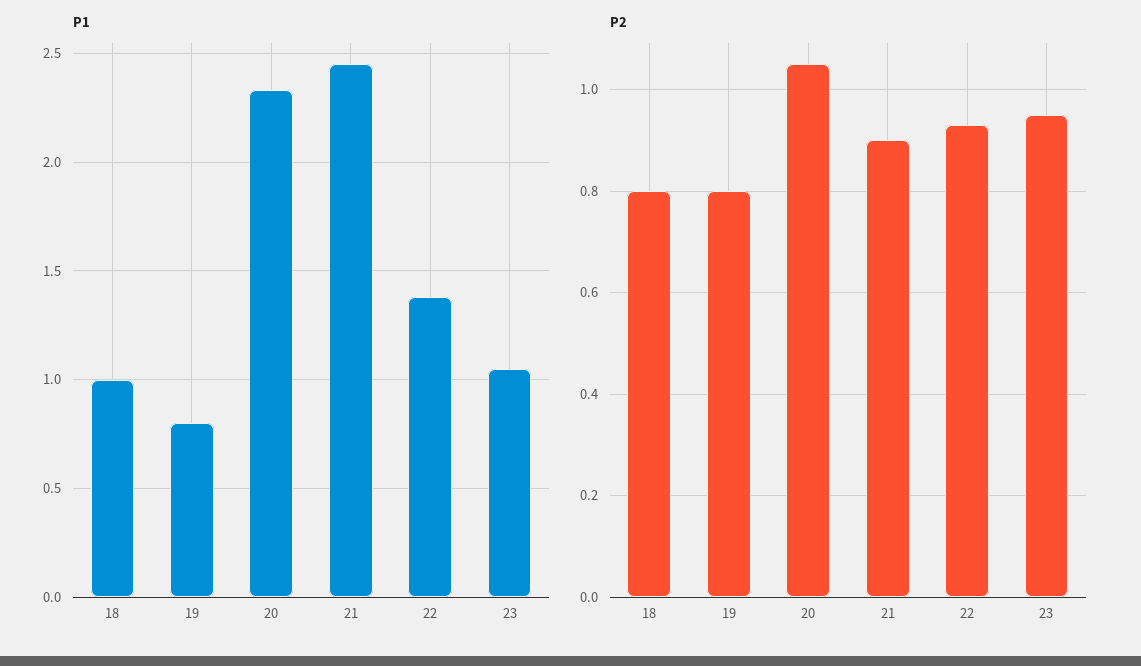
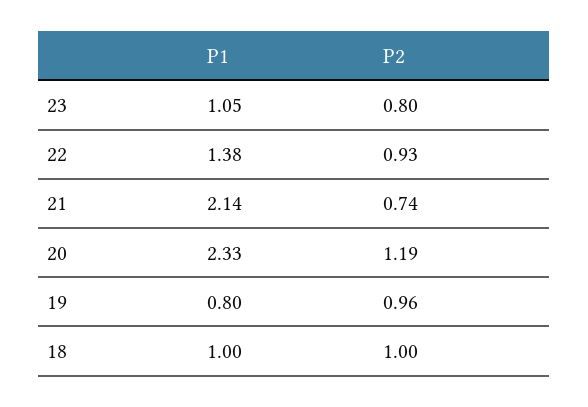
  {
    "P1": {
      "18": 1,
      "19": 0.8,
      "20": 2.33,
-     "21": 2.45,
+     "21": 2.14,
      "22": 1.38,
      "23": 1.05
    },
    "P2": {
-     "18": 0.8,
+     "18": 1,
-     "19": 0.8,
+     "19": 0.96,
-     "20": 1.05,
+     "20": 1.19,
-     "21": 0.9,
+     "21": 0.74,
      "22": 0.93,
-     "23": 0.95
+     "23": 0.8
    }
  }

